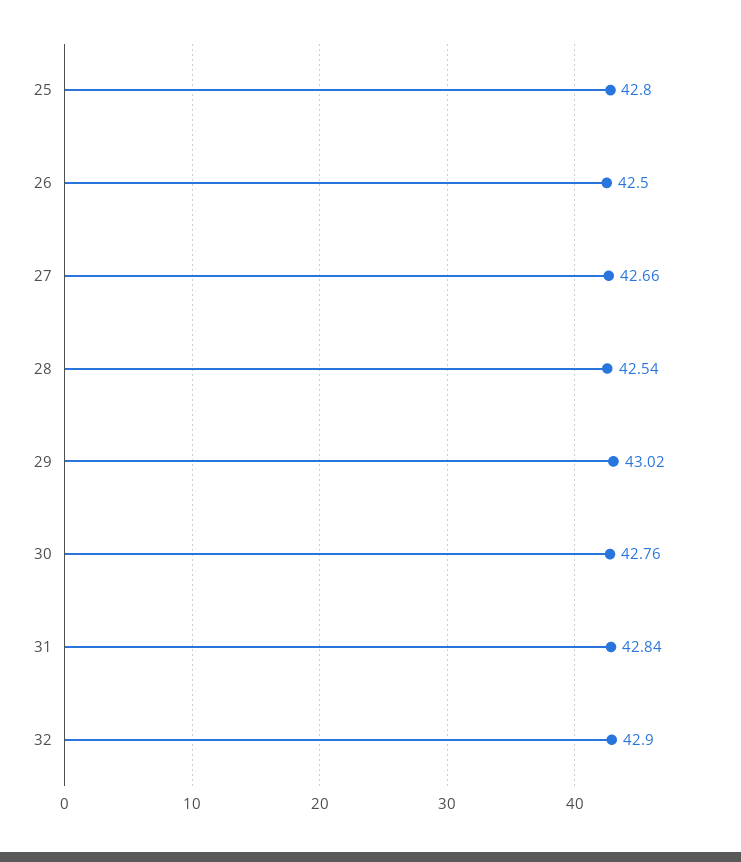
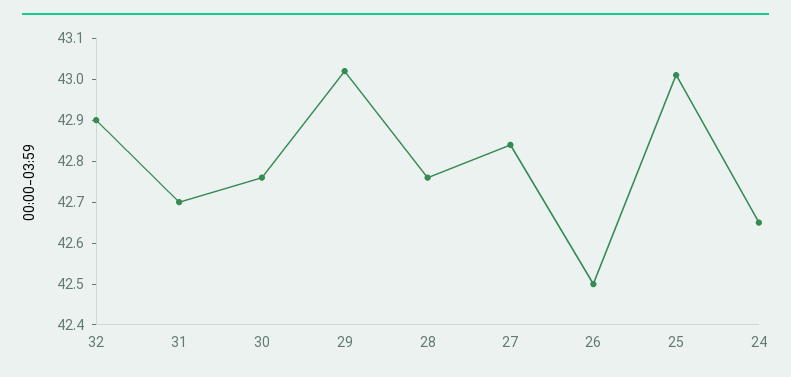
  {
-   "25": 42.8,
+   "25": 43,
    "26": 42.5,
-   "27": 42.66,
+   "27": 42.85,
-   "28": 42.54,
+   "28": 42.75,
    "29": 43.02,
    "30": 42.76,
-   "31": 42.84,
+   "31": 42.7,
-   "32": 42.9
+   "32": 42.9,
+   "24": 42.65
  }

